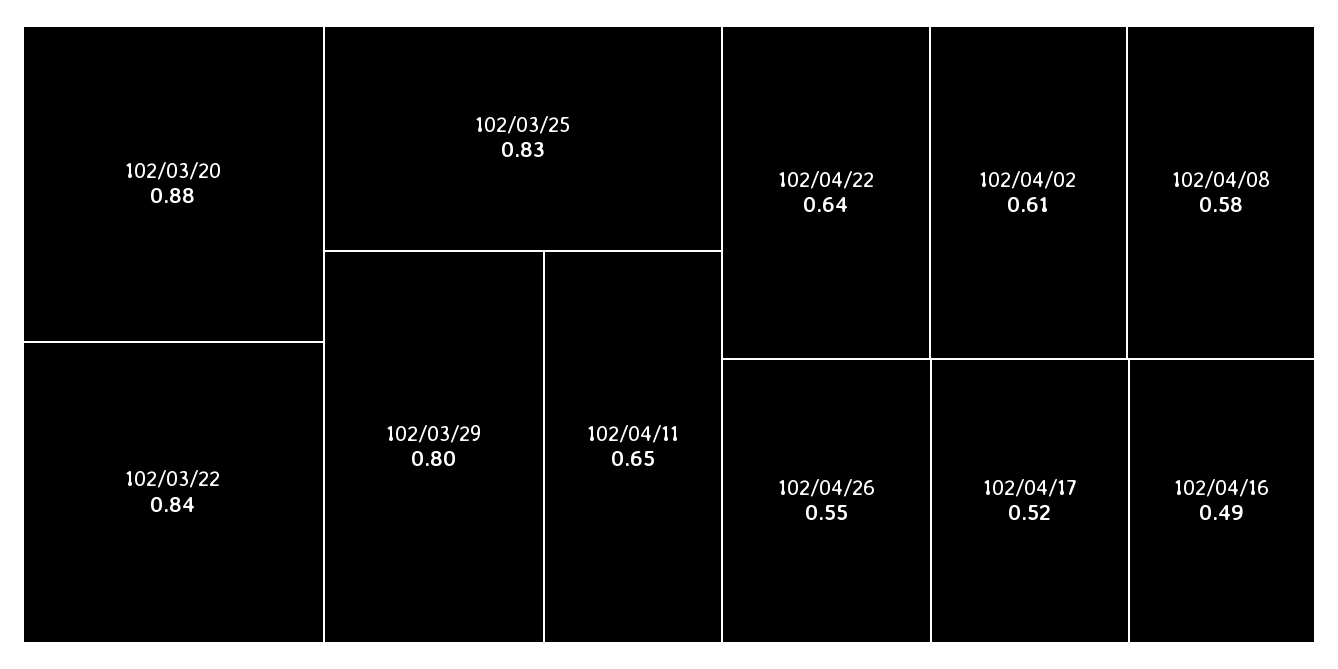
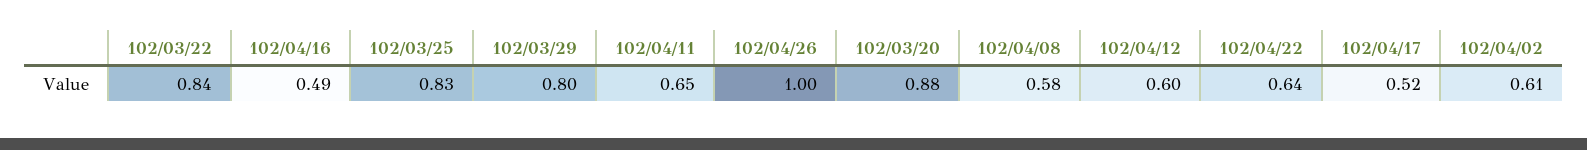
  {
    "102/03/20": 0.88,
    "102/03/22": 0.84,
    "102/03/25": 0.83,
    "102/03/29": 0.8,
    "102/04/11": 0.65,
    "102/04/22": 0.64,
    "102/04/02": 0.61,
    "102/04/08": 0.58,
-   "102/04/26": 0.55,
+   "102/04/26": 1,
    "102/04/17": 0.52,
-   "102/04/16": 0.49
+   "102/04/16": 0.49,
+   "102/04/12": 0.6
  }

